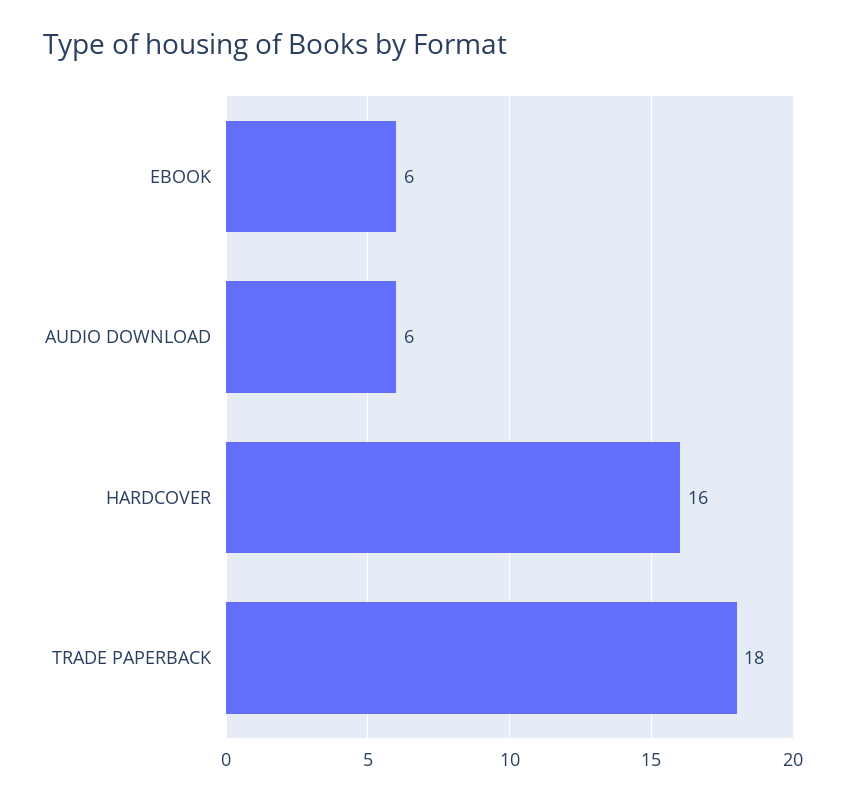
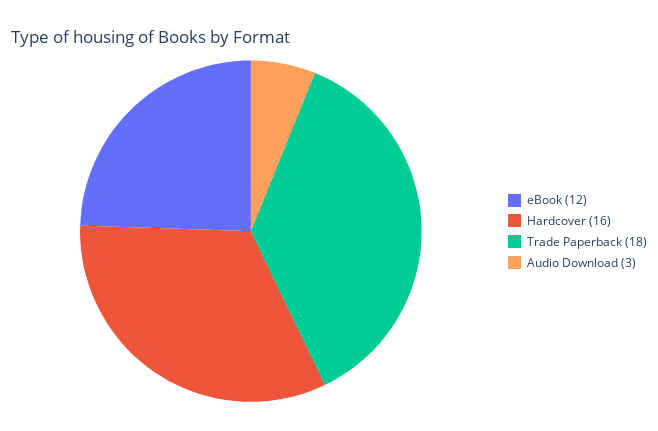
  {
-   "EBOOK": 6,
+   "EBOOK": 12,
-   "AUDIO DOWNLOAD": 6,
+   "AUDIO DOWNLOAD": 3,
    "HARDCOVER": 16,
    "TRADE PAPERBACK": 18
  }

